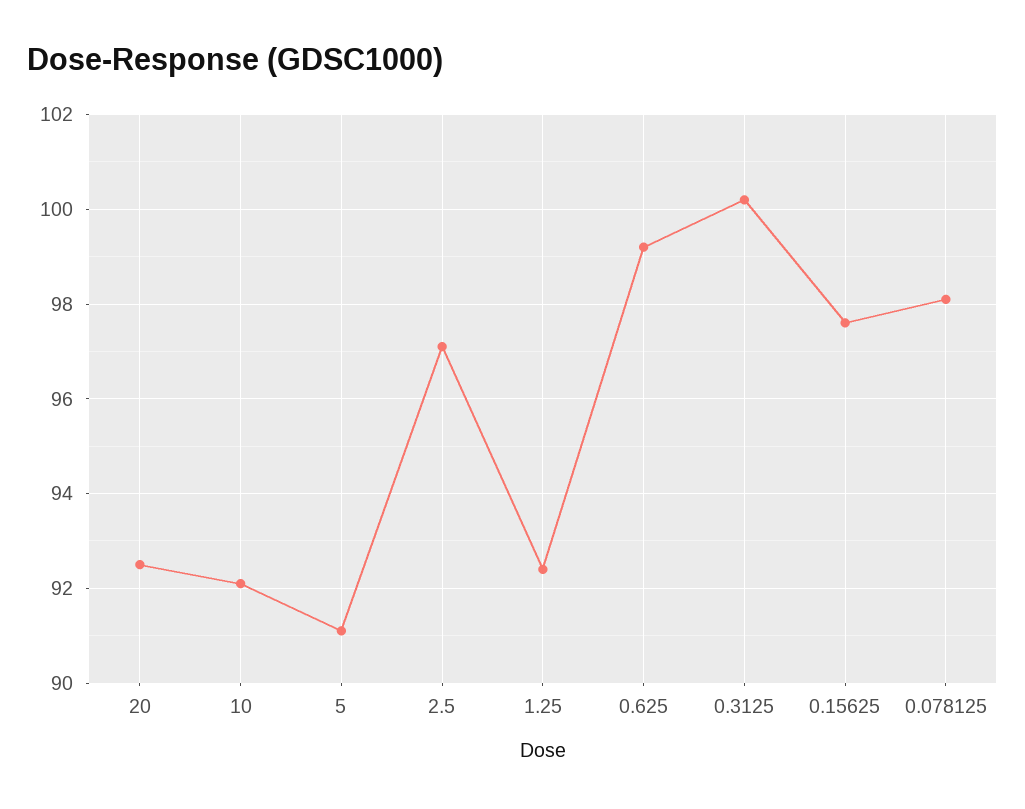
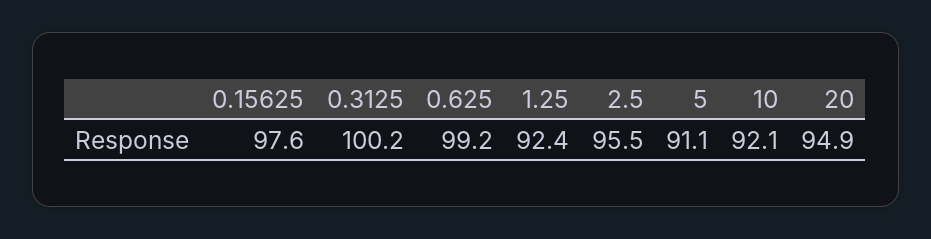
  {
-   "20": 92.5,
+   "20": 94.9,
    "10": 92.1,
    "5": 91.1,
-   "2.5": 97,
+   "2.5": 95.5,
    "1.25": 92.4,
    "0.625": 99.2,
    "0.3125": 100.2,
-   "0.15625": 97.6,
+   "0.15625": 97.6
-   "0.078125": 98
  }

